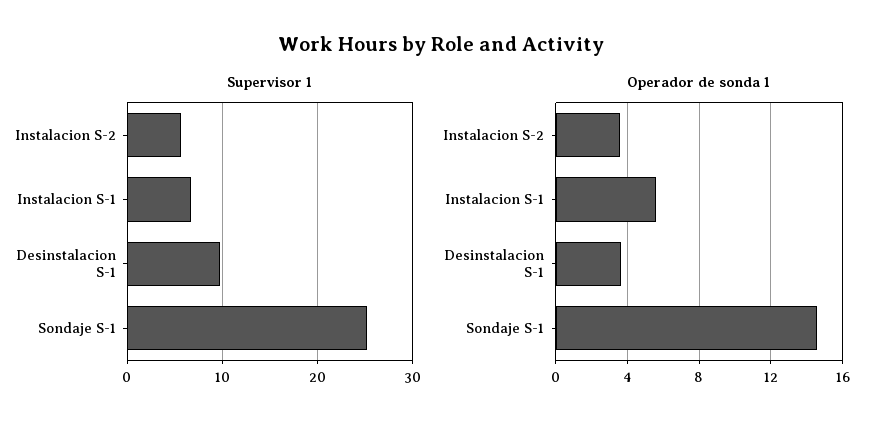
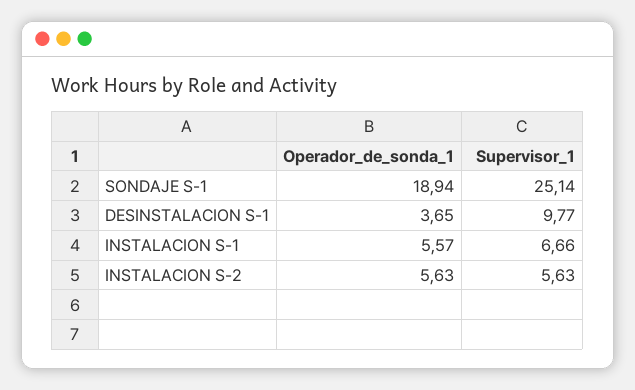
  {
    "Supervisor 1": {
      "Instalacion S-2": 5.63,
      "Instalacion S-1": 6.66,
      "Desinstalacion S-1": 9.77,
      "Sondaje S-1": 25.14
    },
    "Operador de sonda 1": {
-     "Instalacion S-2": 3.5,
+     "Instalacion S-2": 5.63,
      "Instalacion S-1": 5.57,
      "Desinstalacion S-1": 3.65,
-     "Sondaje S-1": 14.5
+     "Sondaje S-1": 18.94
    }
  }

